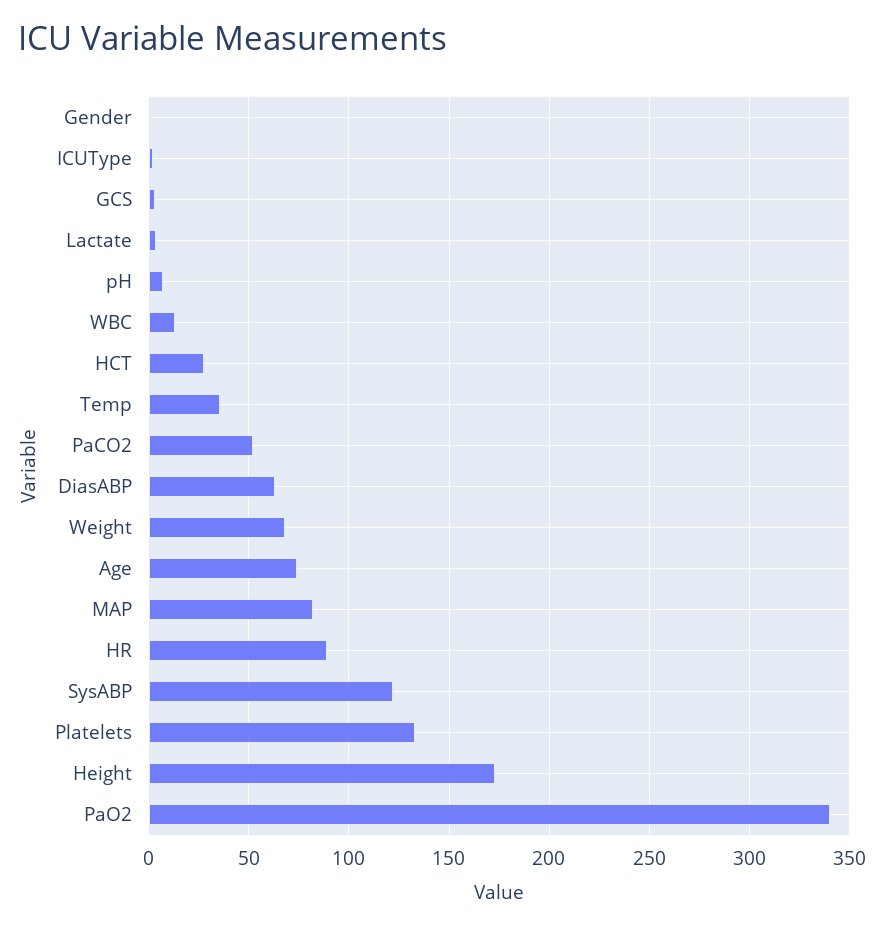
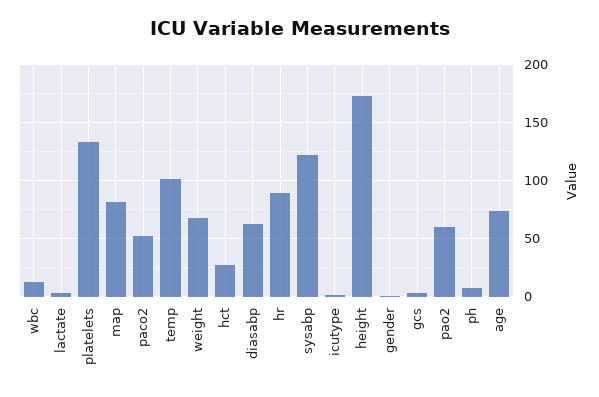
  {
    "Gender": 0,
    "ICUType": 0,
    "GCS": 5,
    "Lactate": 5,
    "pH": 5,
    "WBC": 15,
    "HCT": 30,
-   "Temp": 35,
+   "Temp": 100,
    "PaCO2": 50,
    "DiasABP": 65,
    "Weight": 70,
    "Age": 75,
    "MAP": 80,
    "HR": 90,
    "SysABP": 120,
    "Platelets": 135,
    "Height": 175,
-   "PaO2": 340
+   "PaO2": 60
  }

